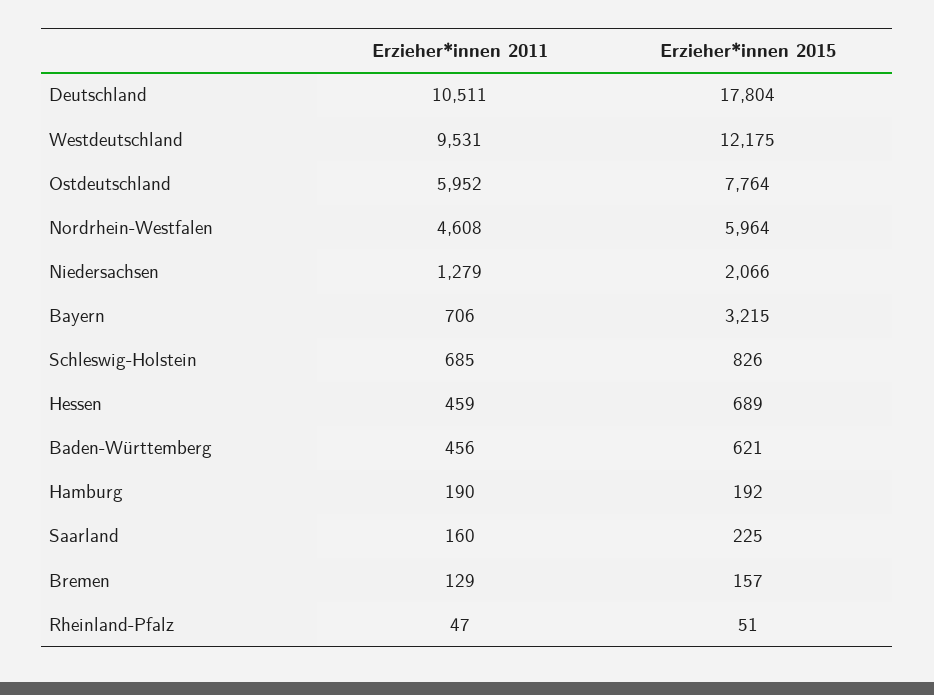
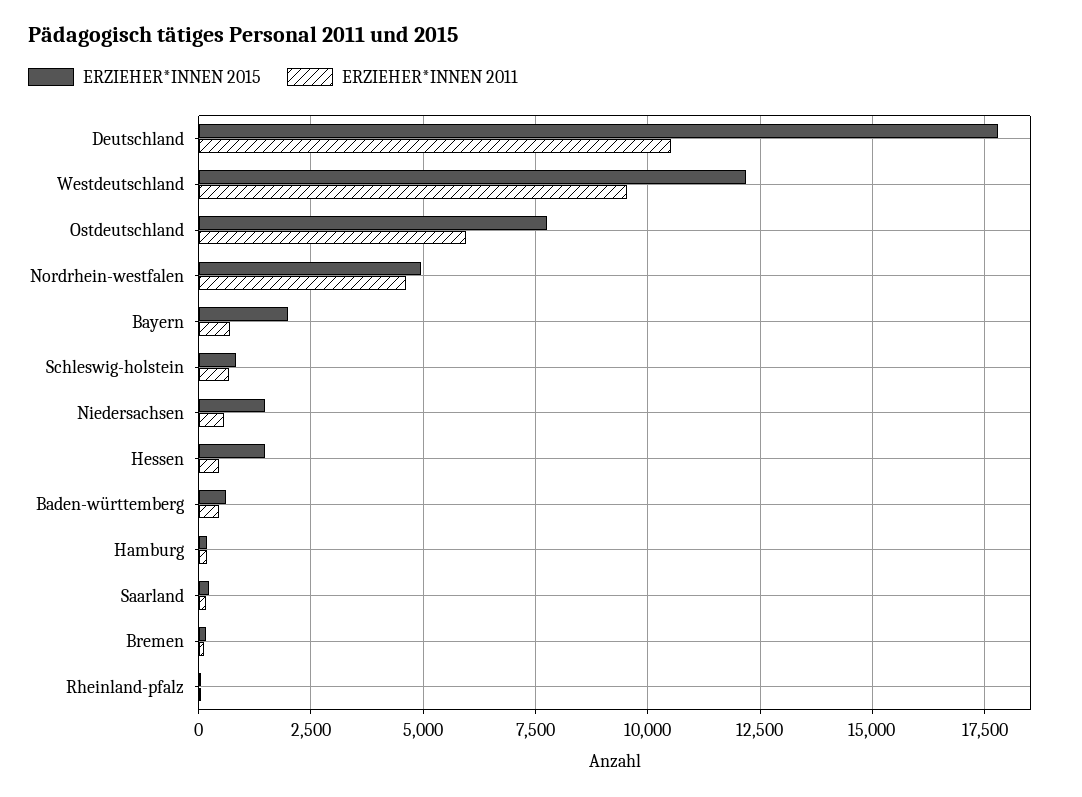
  {
    "Erzieher*innen 2011": {
      "Deutschland": 10511,
      "Westdeutschland": 9531,
      "Ostdeutschland": 5952,
      "Nordrhein-Westfalen": 4608,
-     "Niedersachsen": 1279,
+     "Niedersachsen": 500,
      "Bayern": 706,
      "Schleswig-Holstein": 685,
      "Hessen": 459,
      "Baden-Württemberg": 456,
      "Hamburg": 190,
      "Saarland": 160,
      "Bremen": 129,
      "Rheinland-Pfalz": 47
    },
    "Erzieher*innen 2015": {
      "Deutschland": 17804,
      "Westdeutschland": 12175,
      "Ostdeutschland": 7764,
-     "Nordrhein-Westfalen": 5964,
+     "Nordrhein-Westfalen": 5000,
-     "Niedersachsen": 2066,
+     "Niedersachsen": 1500,
-     "Bayern": 3215,
+     "Bayern": 2000,
      "Schleswig-Holstein": 826,
-     "Hessen": 689,
+     "Hessen": 1500,
      "Baden-Württemberg": 621,
      "Hamburg": 192,
      "Saarland": 225,
      "Bremen": 157,
      "Rheinland-Pfalz": 51
    }
  }

